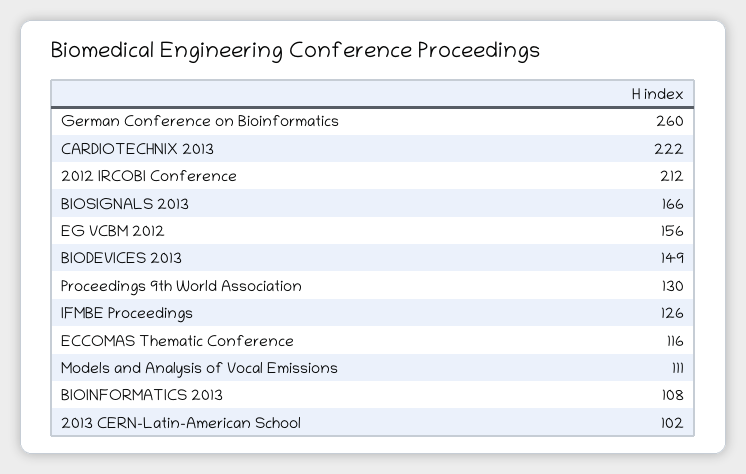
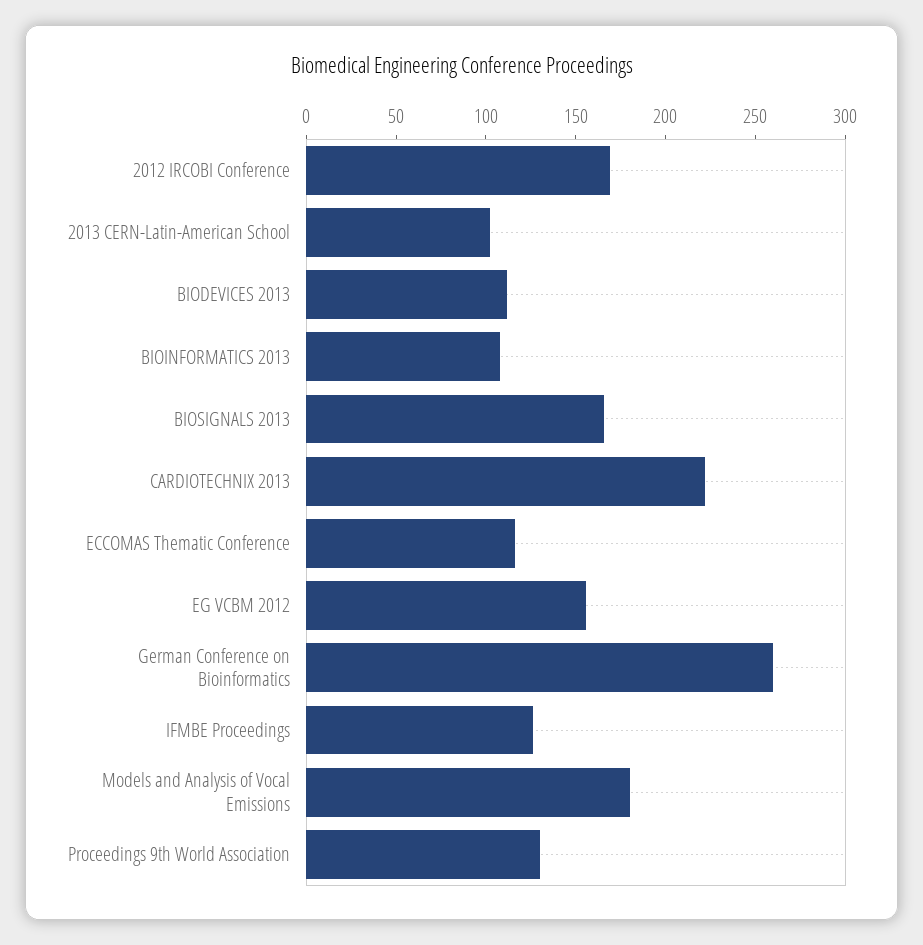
  {
    "German Conference on Bioinformatics": 260,
    "CARDIOTECHNIX 2013": 222,
-   "2012 IRCOBI Conference": 212,
+   "2012 IRCOBI Conference": 170,
    "BIOSIGNALS 2013": 166,
    "EG VCBM 2012": 156,
-   "BIODEVICES 2013": 149,
+   "BIODEVICES 2013": 110,
    "Proceedings 9th World Association": 130,
    "IFMBE Proceedings": 126,
    "ECCOMAS Thematic Conference": 116,
-   "Models and Analysis of Vocal Emissions": 111,
+   "Models and Analysis of Vocal Emissions": 180,
    "BIOINFORMATICS 2013": 108,
    "2013 CERN-Latin-American School": 102
  }

